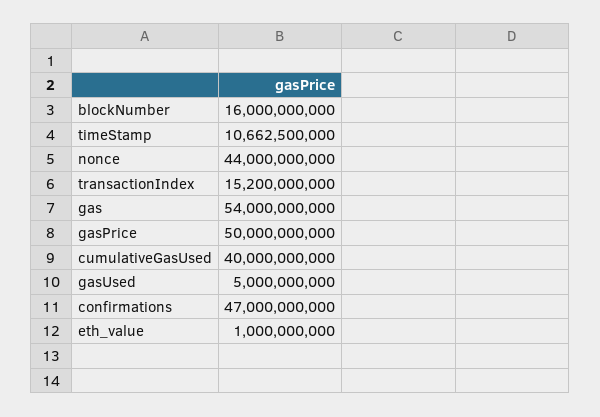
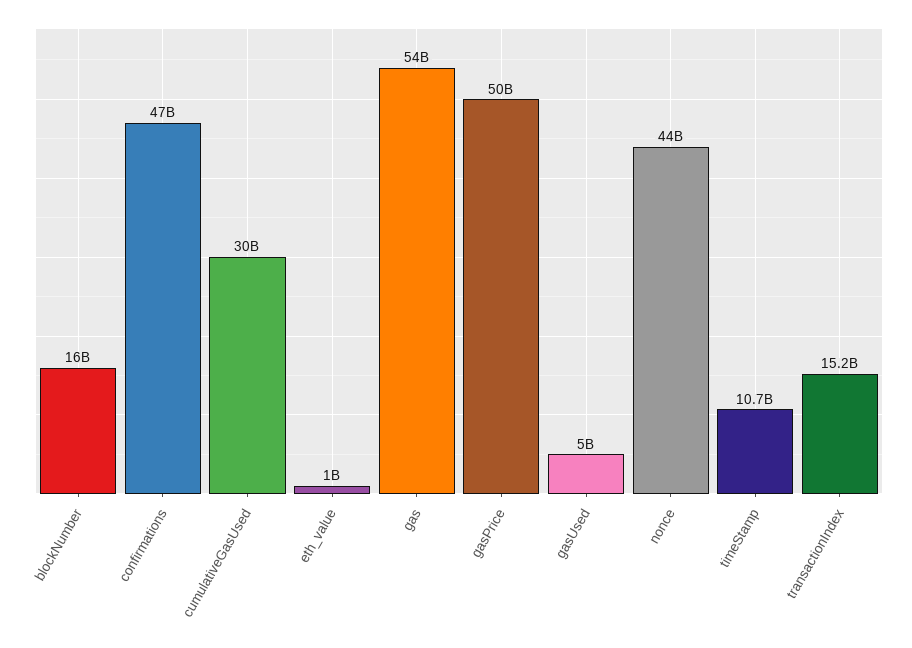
  {
    "blockNumber": 16000000000,
    "timeStamp": 10662500000,
    "nonce": 44000000000,
    "transactionIndex": 15200000000,
    "gas": 54000000000,
    "gasPrice": 50000000000,
-   "cumulativeGasUsed": 40000000000,
+   "cumulativeGasUsed": 30000000000,
    "gasUsed": 5000000000,
    "confirmations": 47000000000,
    "eth_value": 1000000000
  }

